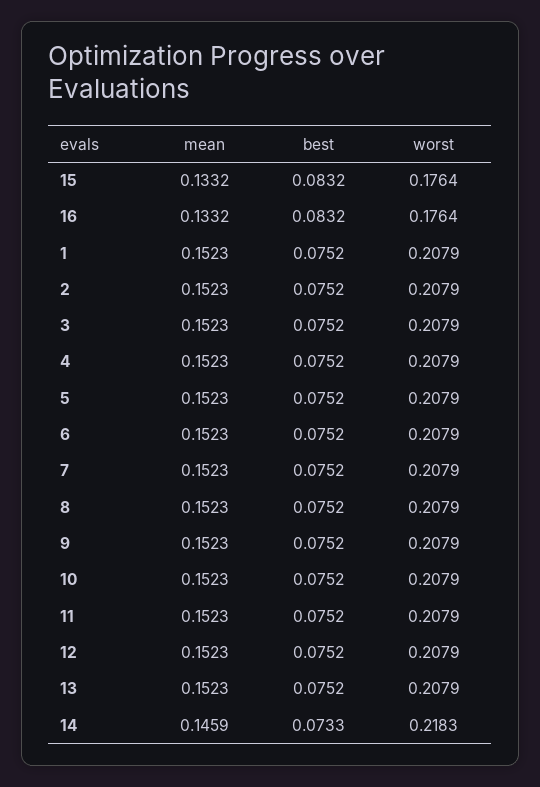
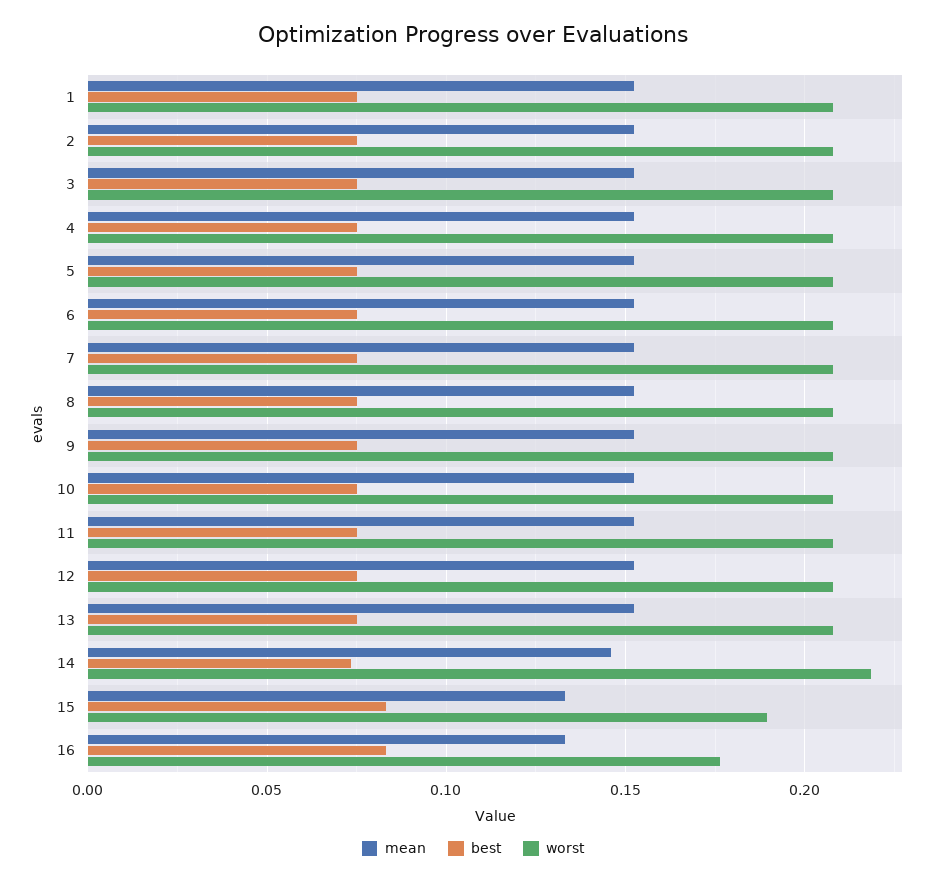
  {
    "mean": {
      "15": 0.1332,
      "16": 0.1332,
      "1": 0.1523,
      "2": 0.1523,
      "3": 0.1523,
      "4": 0.1523,
      "5": 0.1523,
      "6": 0.1523,
      "7": 0.1523,
      "8": 0.1523,
      "9": 0.1523,
      "10": 0.1523,
      "11": 0.1523,
      "12": 0.1523,
      "13": 0.1523,
      "14": 0.1459
    },
    "best": {
      "15": 0.0832,
      "16": 0.0832,
      "1": 0.0752,
      "2": 0.0752,
      "3": 0.0752,
      "4": 0.0752,
      "5": 0.0752,
      "6": 0.0752,
      "7": 0.0752,
      "8": 0.0752,
      "9": 0.0752,
      "10": 0.0752,
      "11": 0.0752,
      "12": 0.0752,
      "13": 0.0752,
      "14": 0.0733
    },
    "worst": {
-     "15": 0.1764,
+     "15": 0.19,
      "16": 0.1764,
      "1": 0.2079,
      "2": 0.2079,
      "3": 0.2079,
      "4": 0.2079,
      "5": 0.2079,
      "6": 0.2079,
      "7": 0.2079,
      "8": 0.2079,
      "9": 0.2079,
      "10": 0.2079,
      "11": 0.2079,
      "12": 0.2079,
      "13": 0.2079,
      "14": 0.2183
    }
  }

